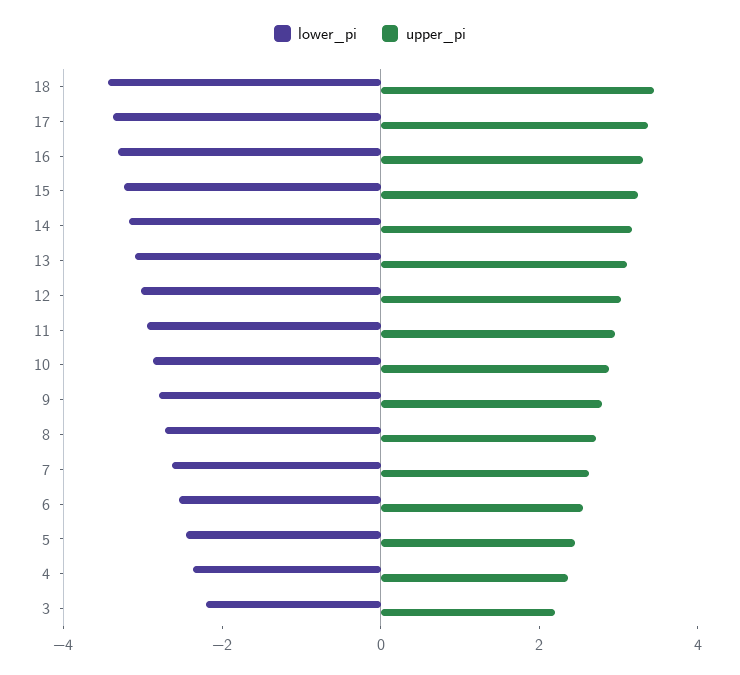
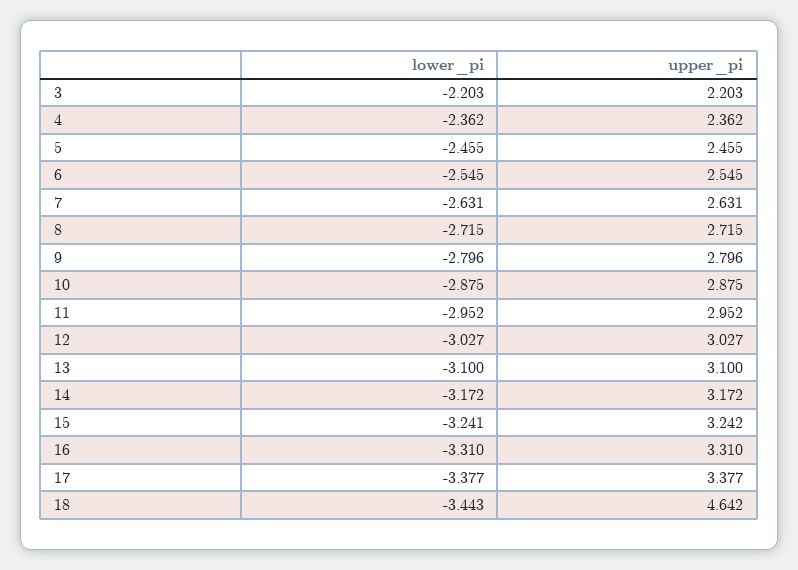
  {
    "lower_pi": {
      "18": -3.443,
      "17": -3.377,
      "16": -3.31,
      "15": -3.241,
      "14": -3.172,
      "13": -3.1,
      "12": -3.027,
      "11": -2.952,
      "10": -2.875,
      "9": -2.796,
      "8": -2.715,
      "7": -2.631,
      "6": -2.545,
      "5": -2.455,
      "4": -2.362,
      "3": -2.203
    },
    "upper_pi": {
-     "18": 3.5,
+     "18": 4.642,
      "17": 3.377,
      "16": 3.31,
      "15": 3.242,
      "14": 3.172,
      "13": 3.1,
      "12": 3.027,
      "11": 2.952,
      "10": 2.875,
      "9": 2.796,
      "8": 2.715,
      "7": 2.631,
      "6": 2.545,
      "5": 2.455,
      "4": 2.362,
      "3": 2.203
    }
  }

